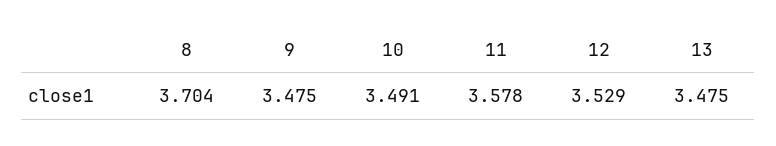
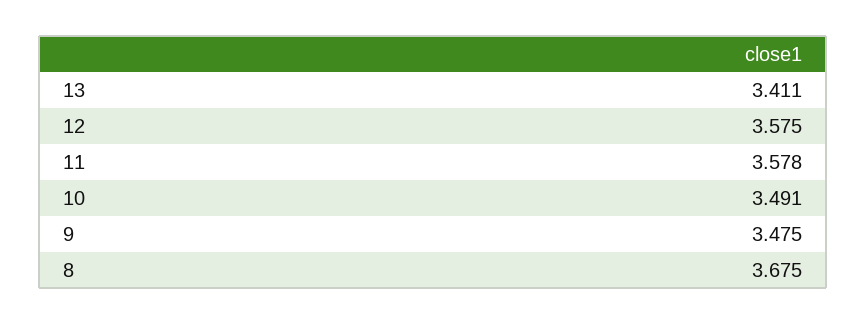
  {
-   "8": 3.704,
+   "8": 3.675,
    "9": 3.475,
    "10": 3.491,
    "11": 3.578,
-   "12": 3.529,
+   "12": 3.575,
-   "13": 3.475
+   "13": 3.411
  }

